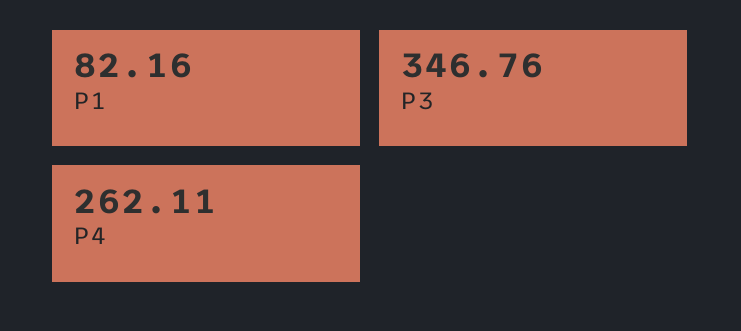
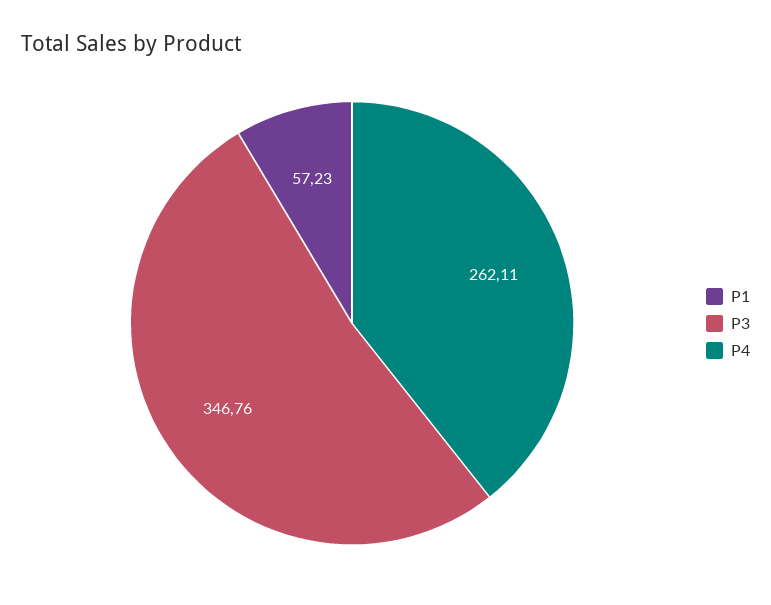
  {
-   "P1": 82.16,
+   "P1": 57.23,
    "P3": 346.76,
    "P4": 262.11
  }

